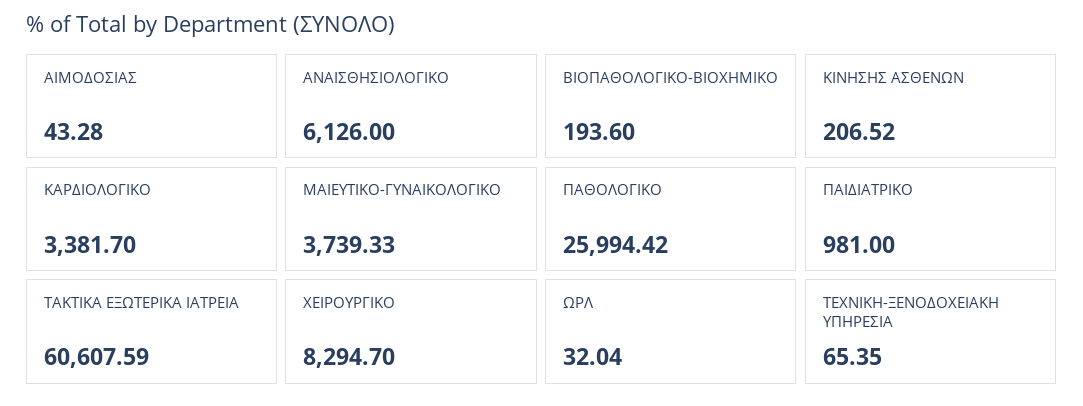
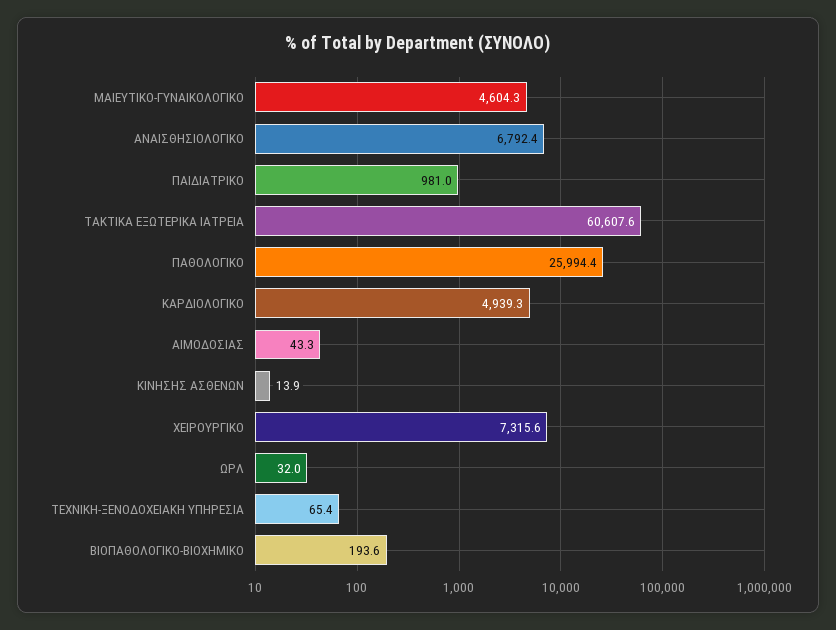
  {
    "ΑΙΜΟΔΟΣΙΑΣ": 43.28,
-   "ΑΝΑΙΣΘΗΣΙΟΛΟΓΙΚΟ": 6126,
+   "ΑΝΑΙΣΘΗΣΙΟΛΟΓΙΚΟ": 6792.4,
    "ΒΙΟΠΑΘΟΛΟΓΙΚΟ-ΒΙΟΧΗΜΙΚΟ": 193.6,
-   "ΚΙΝΗΣΗΣ ΑΣΘΕΝΩΝ": 206.52,
+   "ΚΙΝΗΣΗΣ ΑΣΘΕΝΩΝ": 13.9,
-   "ΚΑΡΔΙΟΛΟΓΙΚΟ": 3381.7,
+   "ΚΑΡΔΙΟΛΟΓΙΚΟ": 4939.3,
-   "ΜΑΙΕΥΤΙΚΟ-ΓΥΝΑΙΚΟΛΟΓΙΚΟ": 3739.33,
+   "ΜΑΙΕΥΤΙΚΟ-ΓΥΝΑΙΚΟΛΟΓΙΚΟ": 4604.3,
    "ΠΑΘΟΛΟΓΙΚΟ": 25994.42,
    "ΠΑΙΔΙΑΤΡΙΚΟ": 981,
    "ΤΑΚΤΙΚΑ ΕΞΩΤΕΡΙΚΑ ΙΑΤΡΕΙΑ": 60607.59,
-   "ΧΕΙΡΟΥΡΓΙΚΟ": 8294.7,
+   "ΧΕΙΡΟΥΡΓΙΚΟ": 7315.6,
    "ΩΡΛ": 32.04,
    "ΤΕΧΝΙΚΗ-ΞΕΝΟΔΟΧΕΙΑΚΗ ΥΠΗΡΕΣΙΑ": 65.35
  }

